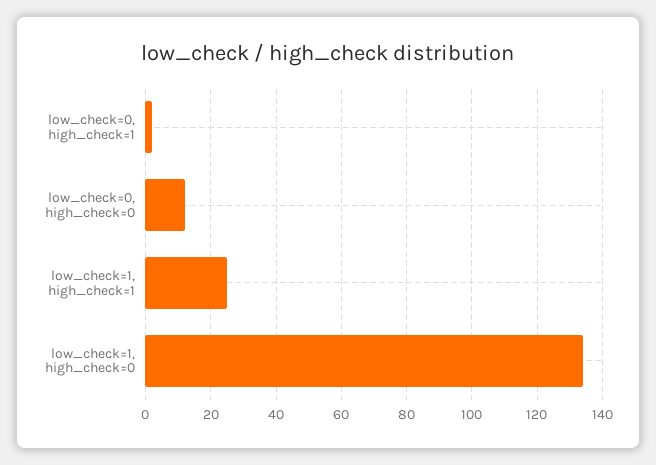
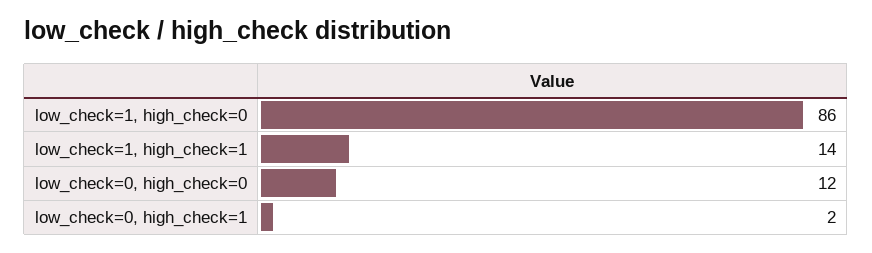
  {
    "low_check=0, high_check=1": 2,
    "low_check=0, high_check=0": 12,
-   "low_check=1, high_check=1": 25,
+   "low_check=1, high_check=1": 14,
-   "low_check=1, high_check=0": 135
+   "low_check=1, high_check=0": 86
  }

